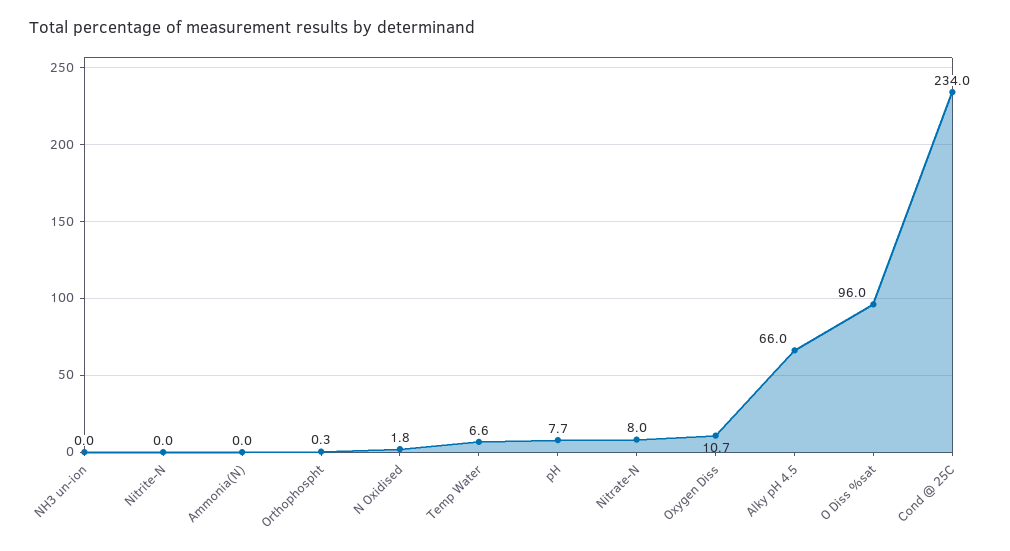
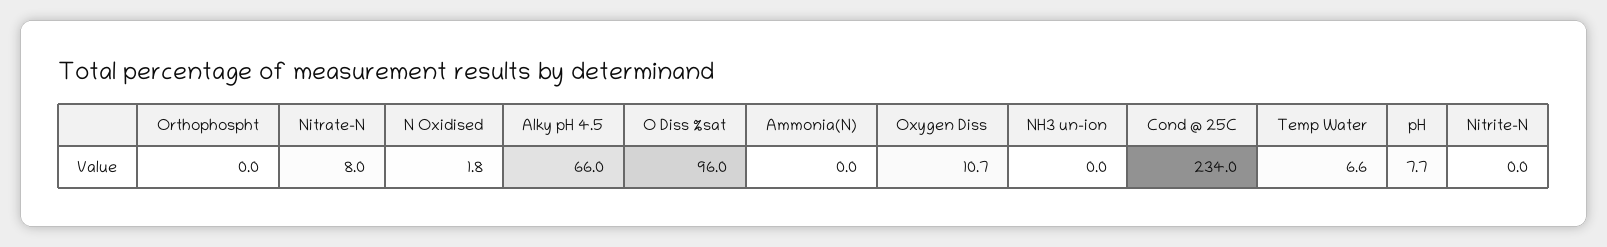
  {
    "NH3 un-ion": 0,
    "Nitrite-N": 0,
    "Ammonia(N)": 0,
-   "Orthophospht": 0.3,
+   "Orthophospht": 0,
    "N Oxidised": 1.8,
    "Temp Water": 6.6,
    "pH": 7.7,
    "Nitrate-N": 8,
    "Oxygen Diss": 10.7,
    "Alky pH 4.5": 66,
    "O Diss %sat": 96,
    "Cond @ 25C": 234
  }

